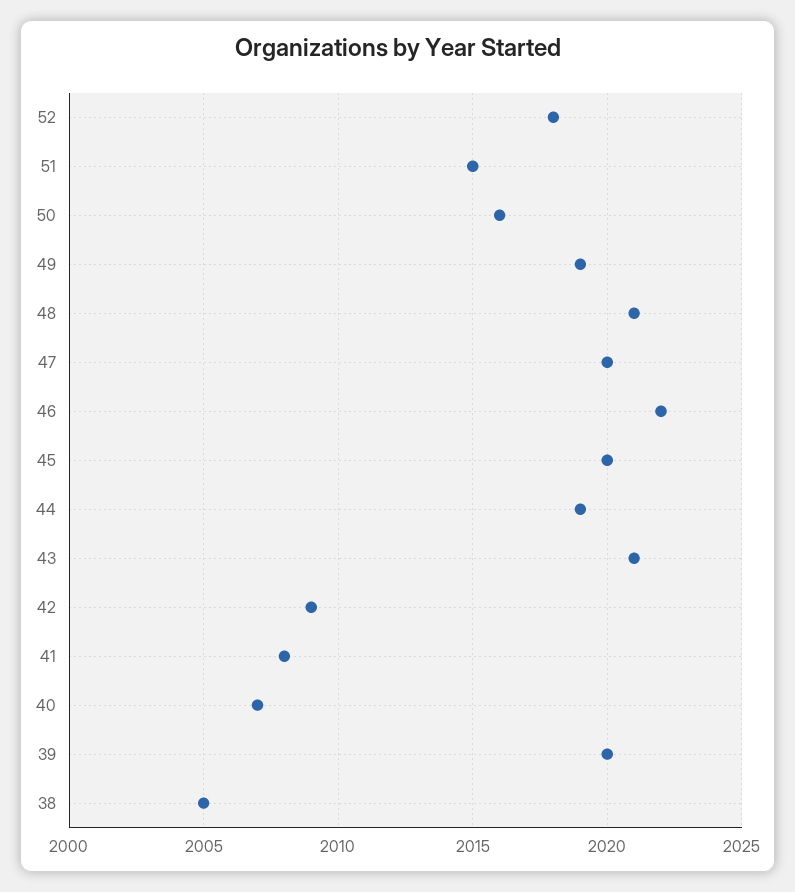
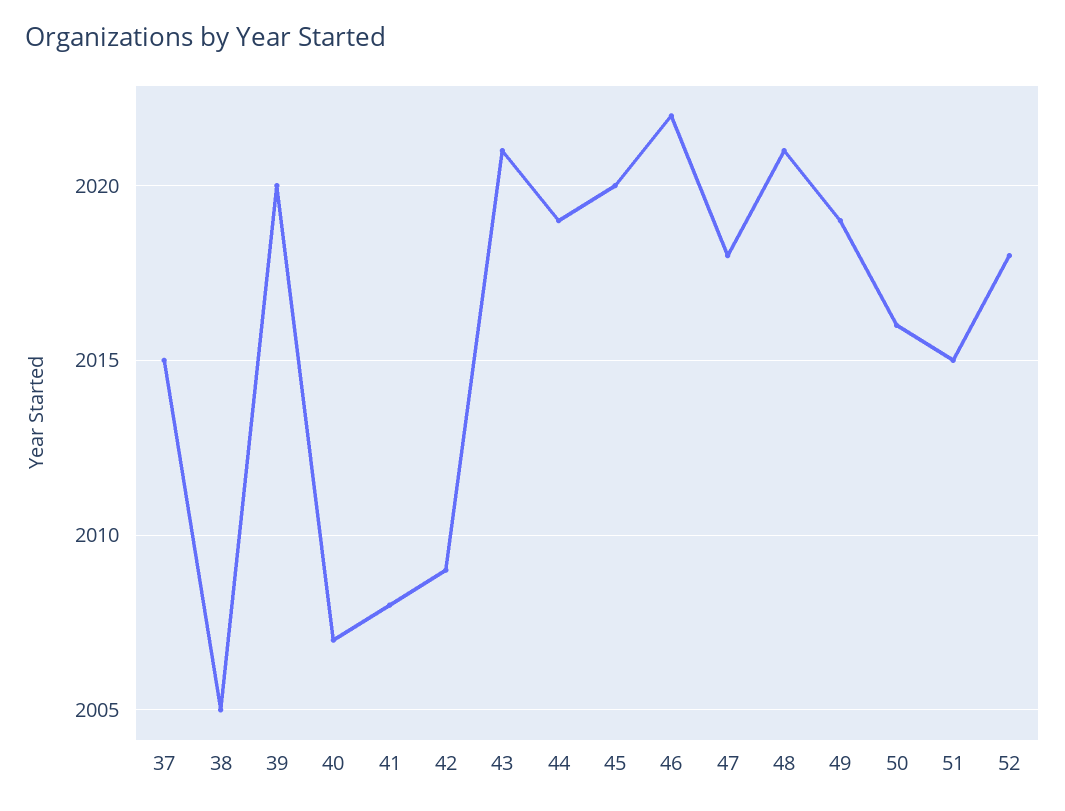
  {
    "52": 2018,
    "51": 2015,
    "50": 2016,
    "49": 2019,
    "48": 2021,
-   "47": 2020,
+   "47": 2018,
    "46": 2022,
    "45": 2020,
    "44": 2019,
    "43": 2021,
    "42": 2009,
    "41": 2008,
    "40": 2007,
    "39": 2020,
-   "38": 2005
+   "38": 2005,
+   "37": 2015
  }

